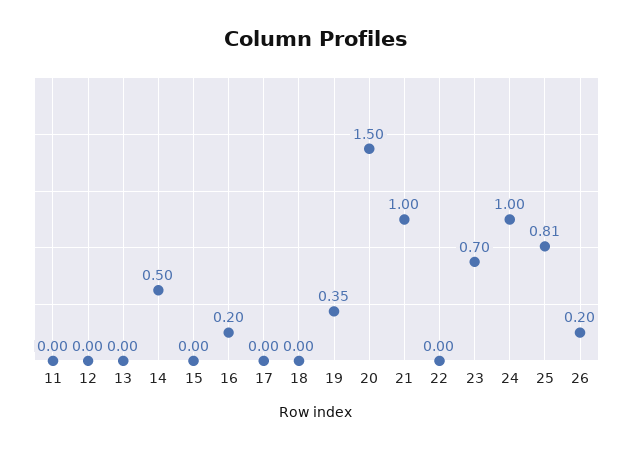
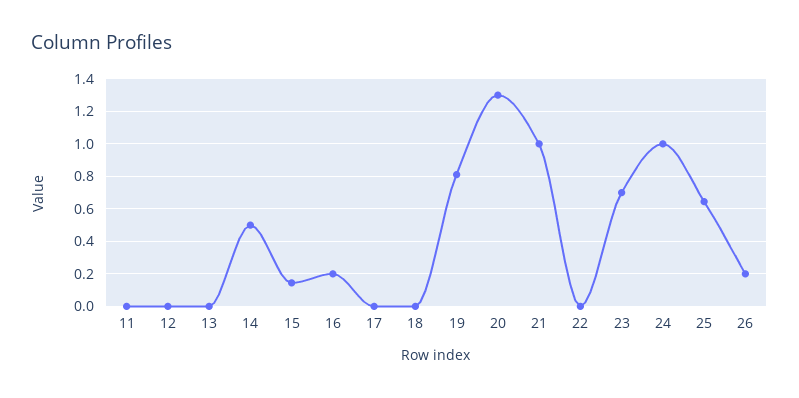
  {
    "11": 0,
    "12": 0,
    "13": 0,
    "14": 0.5,
-   "15": 0,
+   "15": 0.15,
    "16": 0.2,
    "17": 0,
    "18": 0,
-   "19": 0.35,
+   "19": 0.8,
-   "20": 1.5,
+   "20": 1.3,
    "21": 1,
    "22": 0,
    "23": 0.7,
    "24": 1,
-   "25": 0.81,
+   "25": 0.65,
    "26": 0.2
  }

